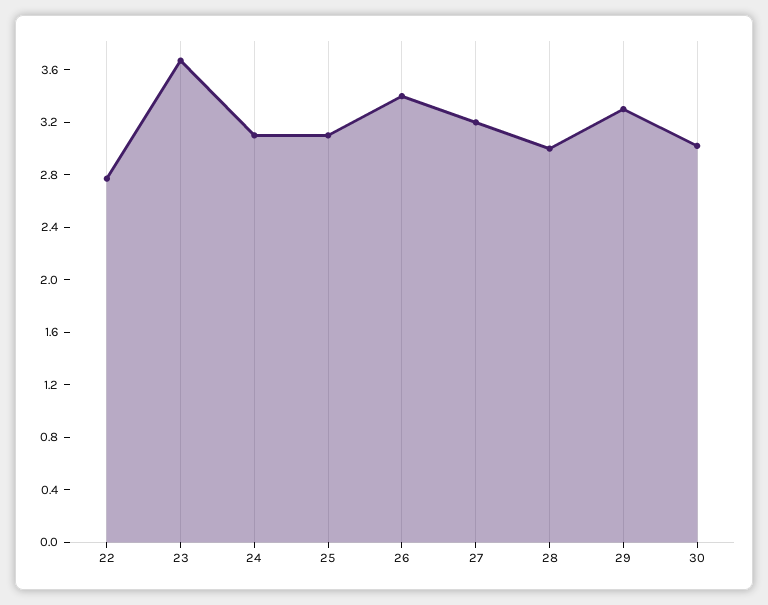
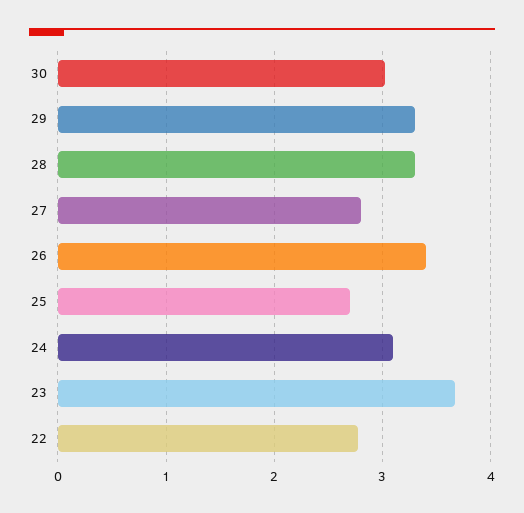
  {
    "22": 2.8,
    "23": 3.7,
    "24": 3.1,
-   "25": 3.1,
+   "25": 2.7,
    "26": 3.4,
-   "27": 3.2,
+   "27": 2.8,
-   "28": 3,
+   "28": 3.3,
    "29": 3.3,
    "30": 3
  }

